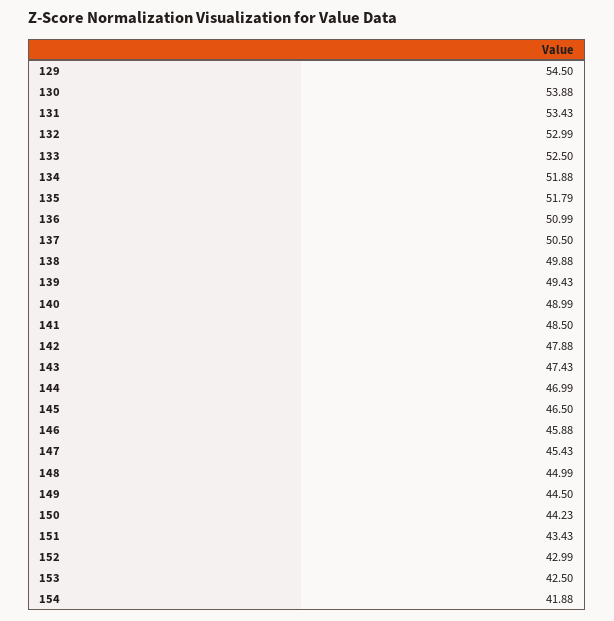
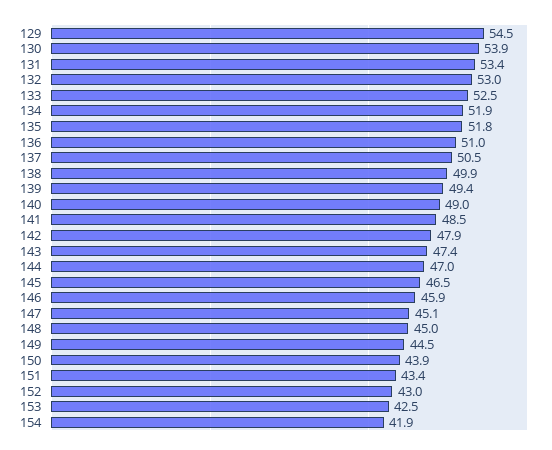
  {
    "129": 54.5,
    "130": 53.88,
    "131": 53.43,
    "132": 52.99,
    "133": 52.5,
    "134": 51.88,
    "135": 51.79,
    "136": 50.99,
    "137": 50.5,
    "138": 49.88,
    "139": 49.43,
    "140": 48.99,
    "141": 48.5,
    "142": 47.88,
    "143": 47.43,
    "144": 46.99,
    "145": 46.5,
    "146": 45.88,
-   "147": 45.43,
+   "147": 45.1,
    "148": 44.99,
    "149": 44.5,
-   "150": 44.23,
+   "150": 43.9,
    "151": 43.43,
    "152": 42.99,
    "153": 42.5,
    "154": 41.88
  }

